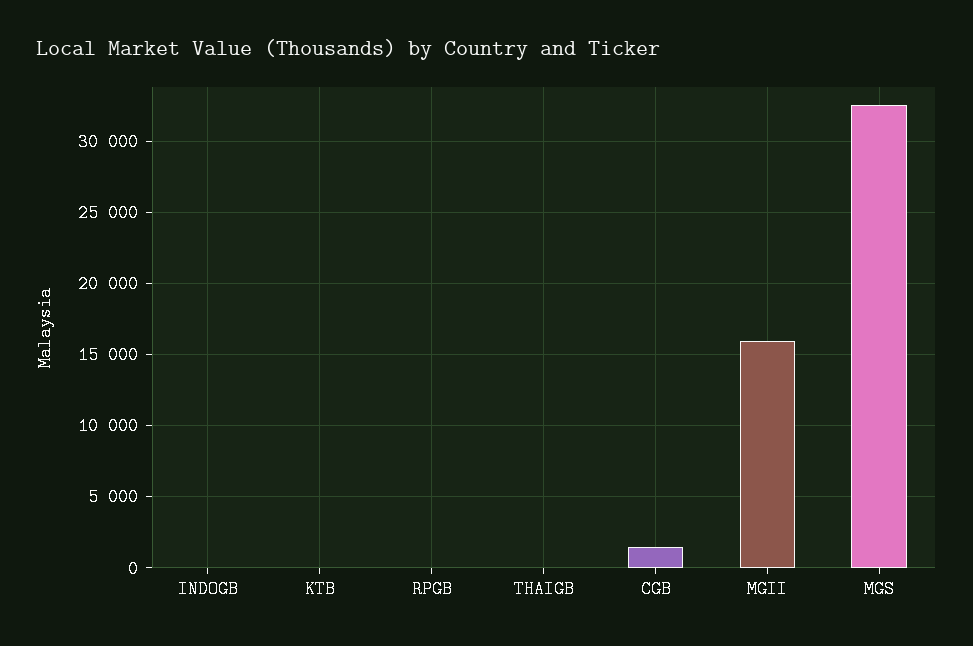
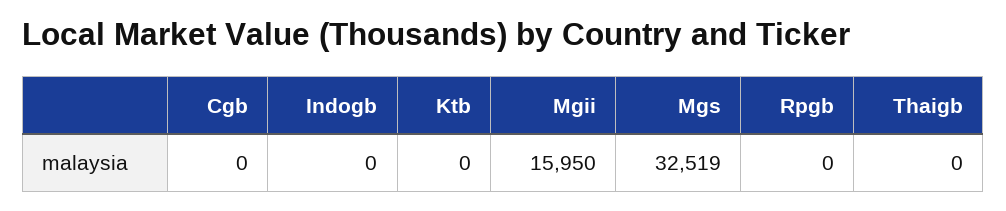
  {
    "INDOGB": 0,
    "KTB": 0,
    "RPGB": 0,
    "THAIGB": 0,
-   "CGB": 1500,
+   "CGB": 0,
    "MGII": 15950,
    "MGS": 32519
  }

